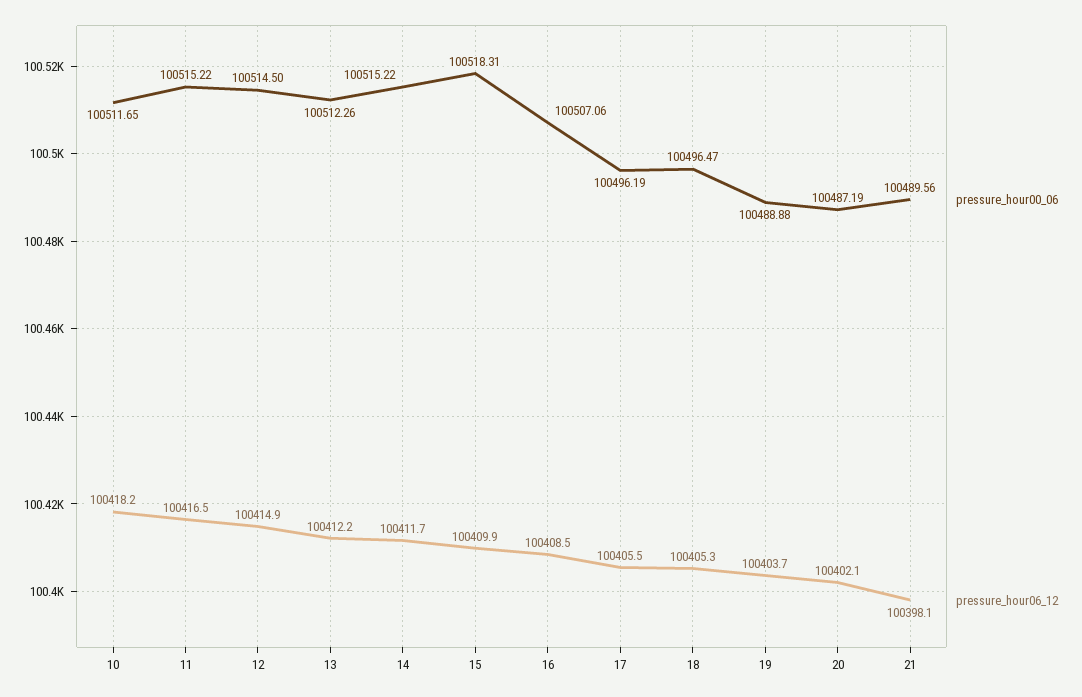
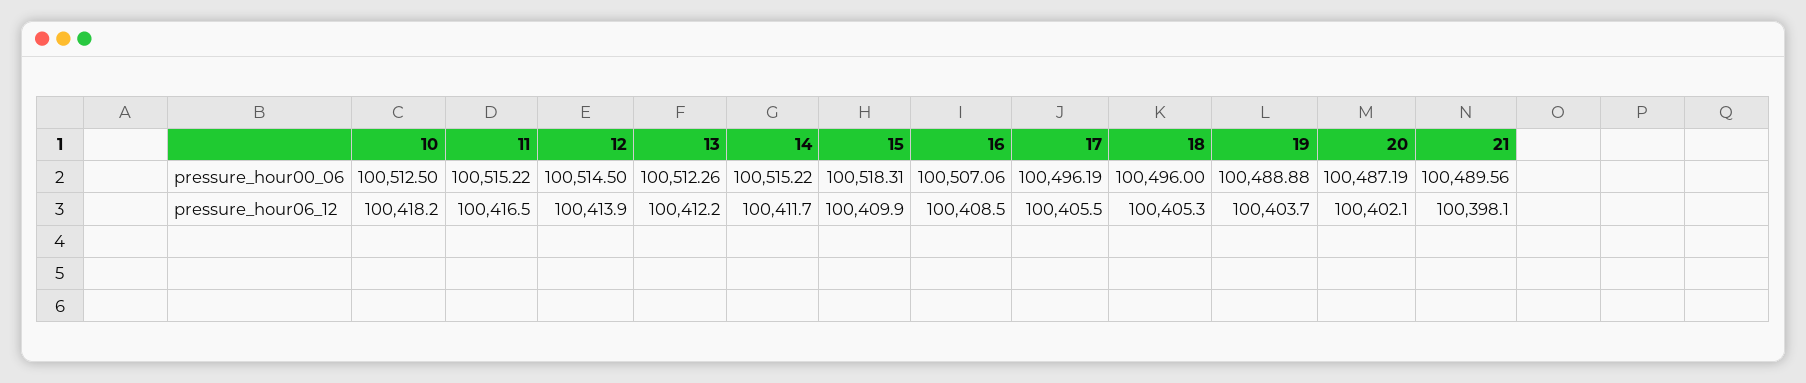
  {
    "pressure_hour00_06": {
-     "10": 100511.65,
+     "10": 100512.5,
      "11": 100515.22,
      "12": 100514.5,
      "13": 100512.26,
      "14": 100515.22,
      "15": 100518.31,
      "16": 100507.06,
      "17": 100496.19,
-     "18": 100496.47,
+     "18": 100496,
      "19": 100488.88,
      "20": 100487.19,
      "21": 100489.56
    },
    "pressure_hour06_12": {
      "10": 100418.2,
      "11": 100416.5,
-     "12": 100414.9,
+     "12": 100413.9,
      "13": 100412.2,
      "14": 100411.7,
      "15": 100409.9,
      "16": 100408.5,
      "17": 100405.5,
      "18": 100405.3,
      "19": 100403.7,
      "20": 100402.1,
      "21": 100398.1
    }
  }

